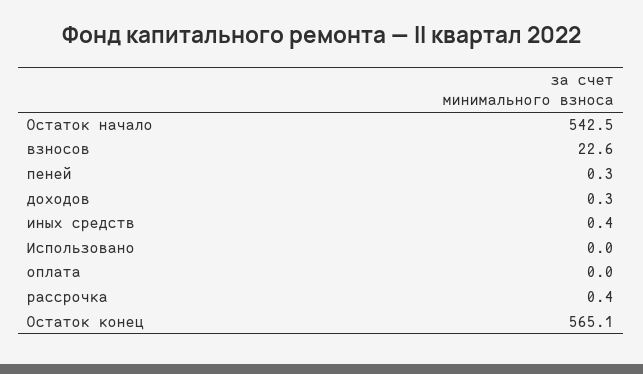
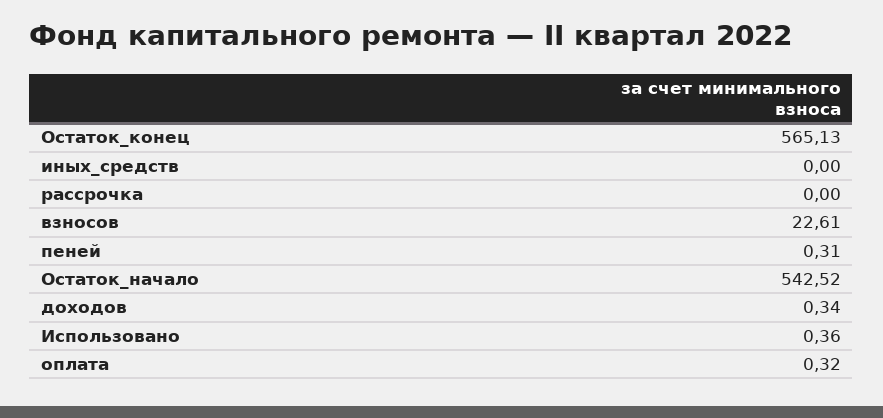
  {
    "Остаток начало": 542.52,
    "взносов": 22.61,
    "пеней": 0.31,
    "доходов": 0.34,
-   "иных средств": 0.4,
+   "иных средств": 0,
-   "Использовано": 0,
+   "Использовано": 0.36,
-   "оплата": 0,
+   "оплата": 0.32,
-   "рассрочка": 0.4,
+   "рассрочка": 0,
    "Остаток конец": 565.13
  }

